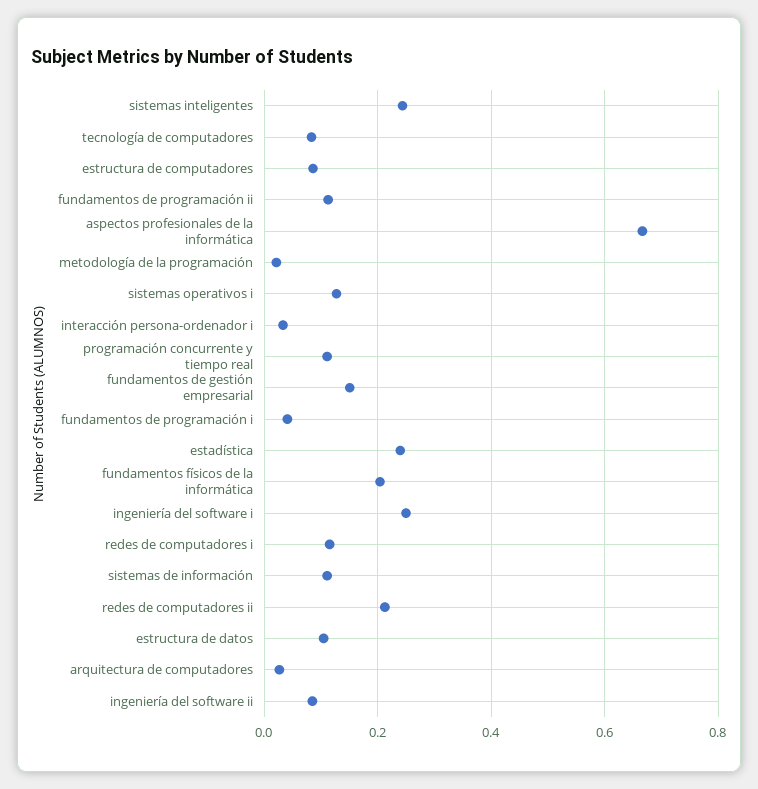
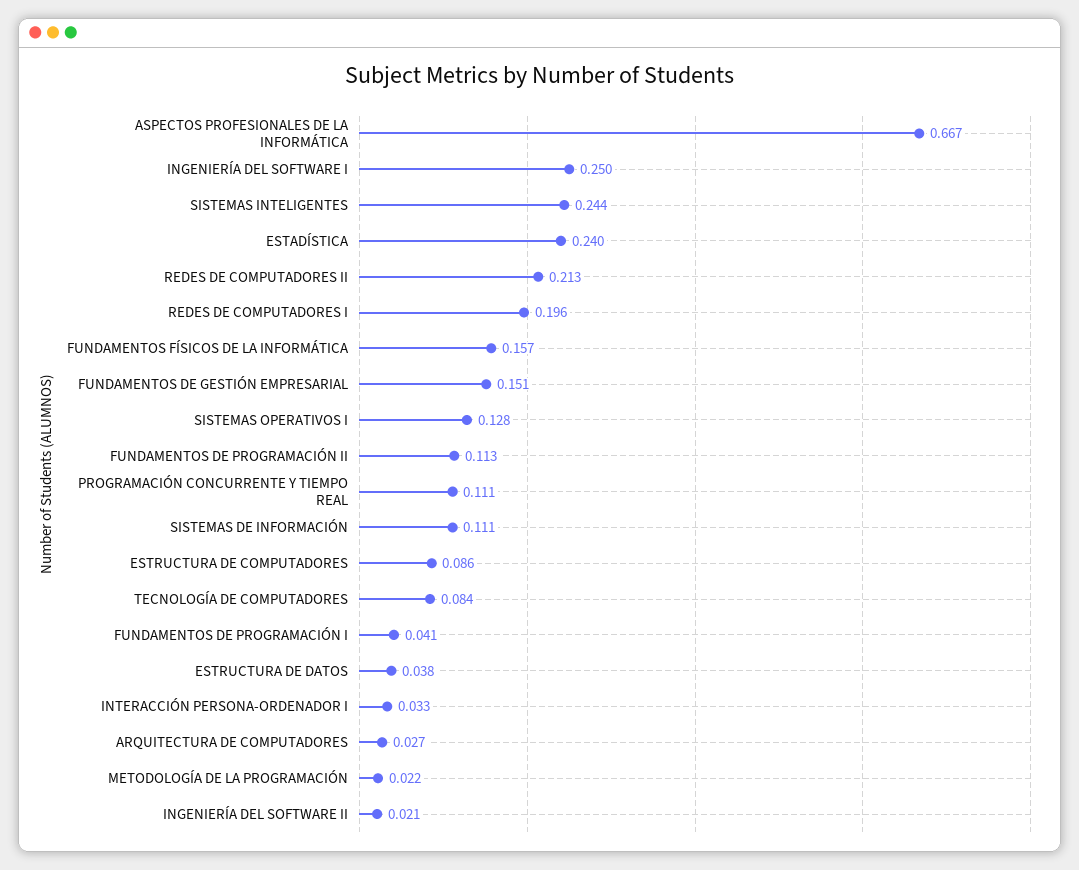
  {
    "sistemas inteligentes": 0.244,
    "tecnología de computadores": 0.084,
    "estructura de computadores": 0.086,
    "fundamentos de programación ii": 0.113,
    "aspectos profesionales de la informática": 0.667,
    "metodología de la programación": 0.022,
    "sistemas operativos i": 0.128,
    "interacción persona-ordenador i": 0.033,
    "programación concurrente y tiempo real": 0.111,
    "fundamentos de gestión empresarial": 0.151,
    "fundamentos de programación i": 0.041,
    "estadística": 0.24,
-   "fundamentos físicos de la informática": 0.2,
+   "fundamentos físicos de la informática": 0.157,
    "ingeniería del software i": 0.25,
-   "redes de computadores i": 0.12,
+   "redes de computadores i": 0.196,
    "sistemas de información": 0.111,
    "redes de computadores ii": 0.213,
-   "estructura de datos": 0.1,
+   "estructura de datos": 0.038,
    "arquitectura de computadores": 0.027,
-   "ingeniería del software ii": 0.08
+   "ingeniería del software ii": 0.021
  }

